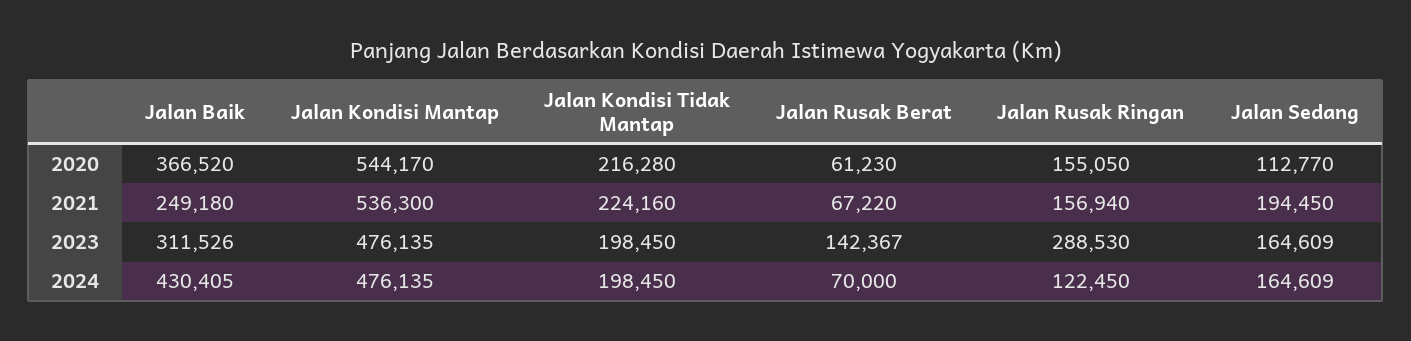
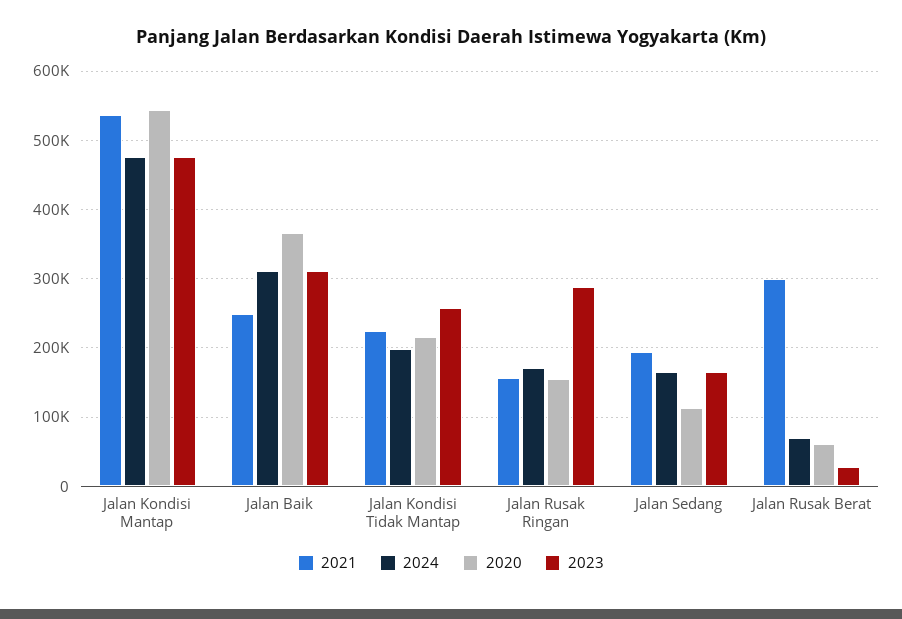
  {
    "2020": {
      "Jalan Baik": 366520,
      "Jalan Kondisi Mantap": 544170,
      "Jalan Kondisi Tidak Mantap": 216280,
      "Jalan Rusak Berat": 61230,
      "Jalan Rusak Ringan": 155050,
      "Jalan Sedang": 112770
    },
    "2021": {
      "Jalan Baik": 249180,
      "Jalan Kondisi Mantap": 536300,
      "Jalan Kondisi Tidak Mantap": 224160,
-     "Jalan Rusak Berat": 67220,
+     "Jalan Rusak Berat": 300000,
      "Jalan Rusak Ringan": 156940,
      "Jalan Sedang": 194450
    },
    "2023": {
      "Jalan Baik": 311526,
      "Jalan Kondisi Mantap": 476135,
-     "Jalan Kondisi Tidak Mantap": 198450,
+     "Jalan Kondisi Tidak Mantap": 260000,
-     "Jalan Rusak Berat": 142367,
+     "Jalan Rusak Berat": 30000,
      "Jalan Rusak Ringan": 288530,
      "Jalan Sedang": 164609
    },
    "2024": {
-     "Jalan Baik": 430405,
+     "Jalan Baik": 310000,
      "Jalan Kondisi Mantap": 476135,
      "Jalan Kondisi Tidak Mantap": 198450,
      "Jalan Rusak Berat": 70000,
-     "Jalan Rusak Ringan": 122450,
+     "Jalan Rusak Ringan": 170000,
      "Jalan Sedang": 164609
    }
  }

